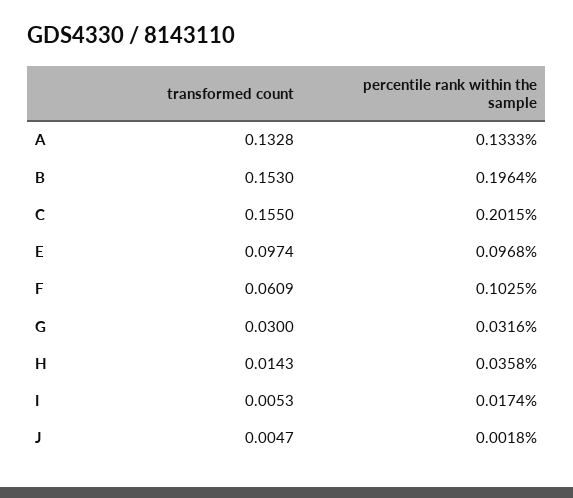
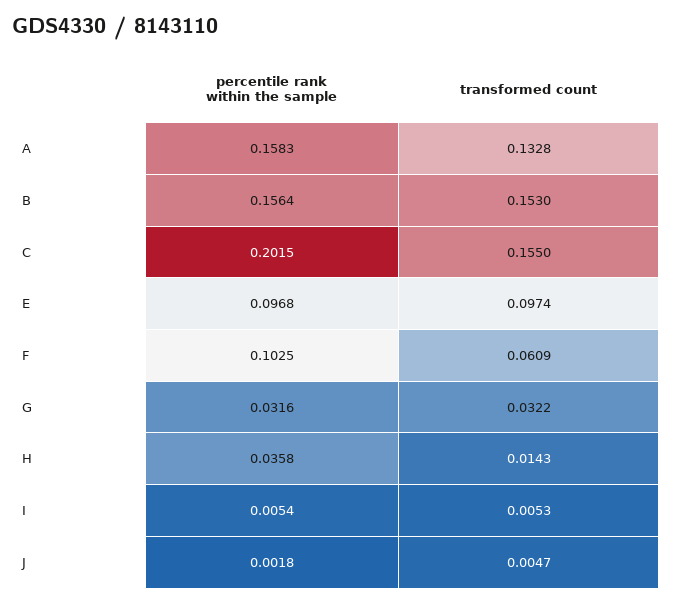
  {
    "transformed count": {
      "A": 0.1328,
      "B": 0.153,
      "C": 0.155,
      "E": 0.0974,
      "F": 0.0609,
-     "G": 0.03,
+     "G": 0.0322,
      "H": 0.0143,
      "I": 0.0053,
      "J": 0.0047
    },
    "percentile rank within the sample": {
-     "A": 0.1333,
+     "A": 0.1583,
-     "B": 0.1964,
+     "B": 0.1564,
      "C": 0.2015,
      "E": 0.0968,
      "F": 0.1025,
      "G": 0.0316,
      "H": 0.0358,
-     "I": 0.0174,
+     "I": 0.0054,
      "J": 0.0018
    }
  }

